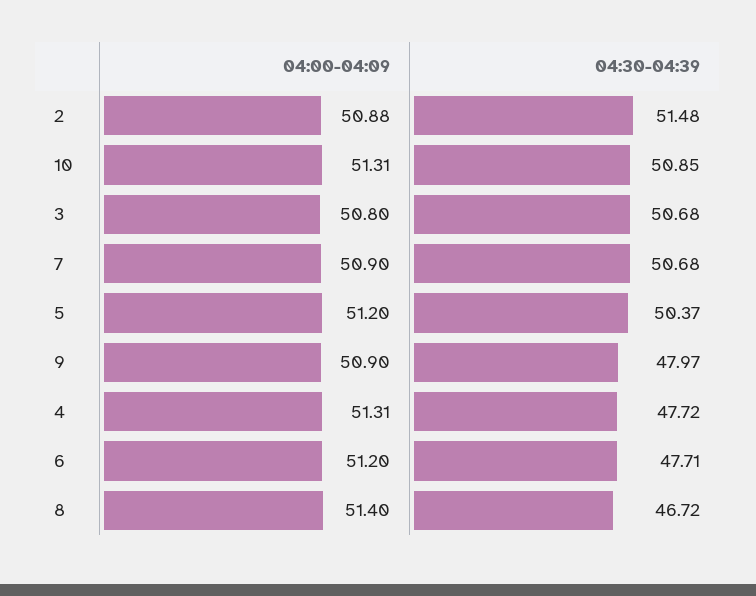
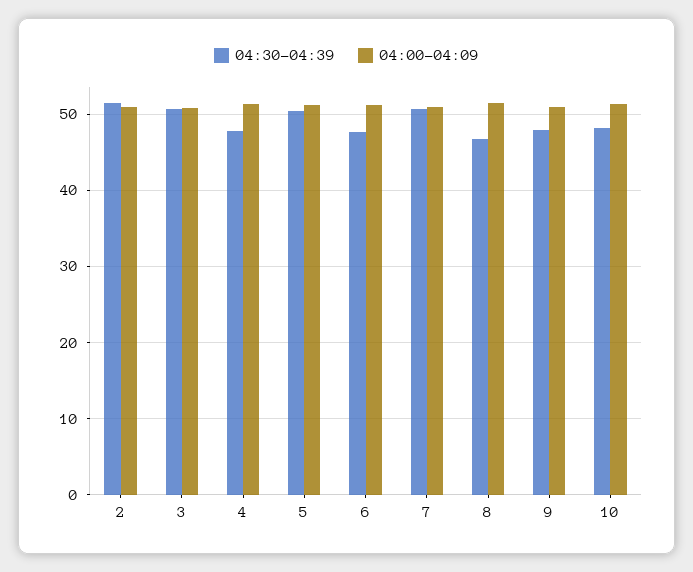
  {
    "04:00-04:09": {
      "2": 50.88,
      "10": 51.31,
      "3": 50.8,
      "7": 50.9,
      "5": 51.2,
      "9": 50.9,
      "4": 51.31,
      "6": 51.2,
      "8": 51.4
    },
    "04:30-04:39": {
      "2": 51.48,
-     "10": 50.85,
+     "10": 48,
      "3": 50.68,
      "7": 50.68,
      "5": 50.37,
      "9": 47.97,
      "4": 47.72,
      "6": 47.71,
      "8": 46.72
    }
  }

